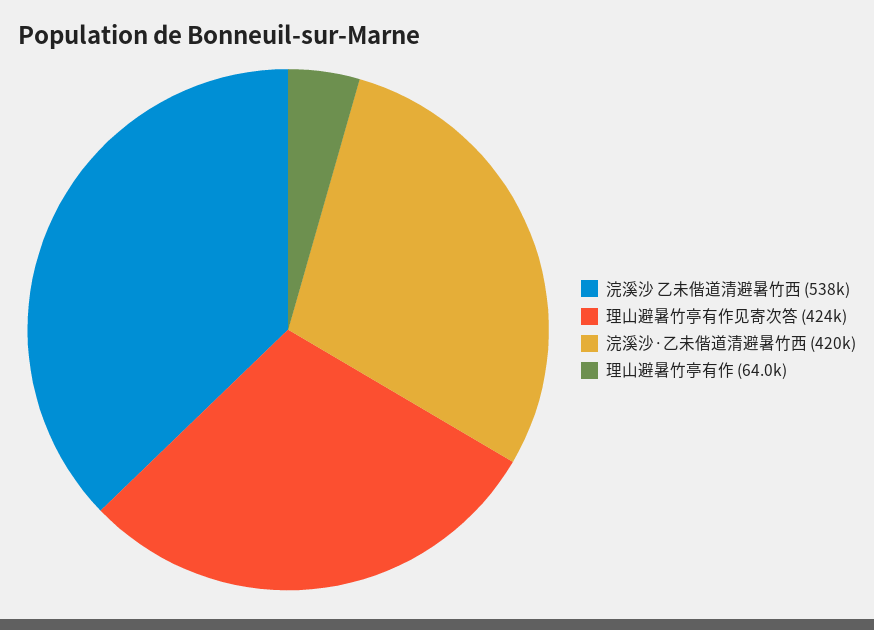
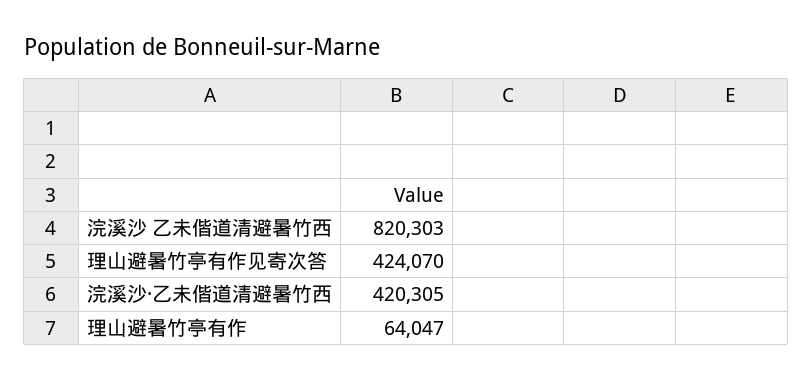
  {
-   "浣溪沙 乙未偕道清避暑竹西": 538000,
+   "浣溪沙 乙未偕道清避暑竹西": 820303,
    "理山避暑竹亭有作见寄次答": 424070,
    "浣溪沙·乙未偕道清避暑竹西": 420305,
    "理山避暑竹亭有作": 64047
  }

